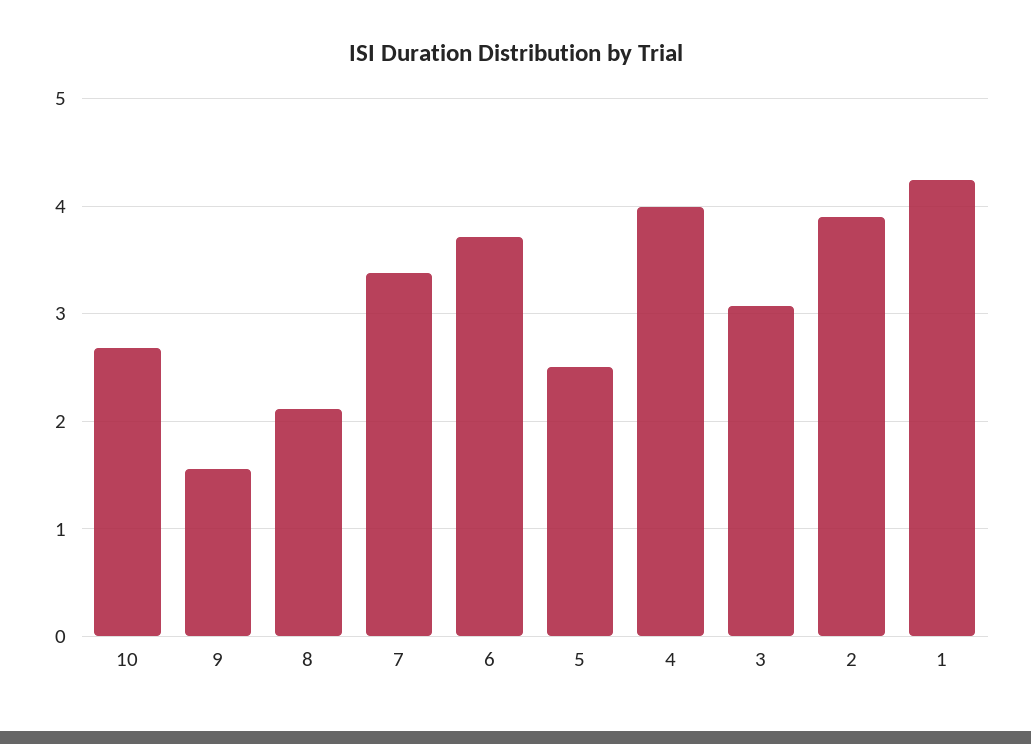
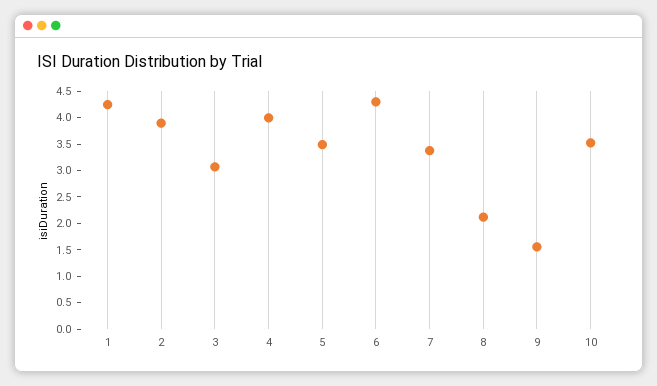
  {
-   "10": 2.7,
+   "10": 3.5,
    "9": 1.6,
    "8": 2.1,
    "7": 3.4,
-   "6": 3.7,
+   "6": 4.25,
-   "5": 2.5,
+   "5": 3.5,
    "4": 4,
    "3": 3.1,
    "2": 3.9,
    "1": 4.2
  }

